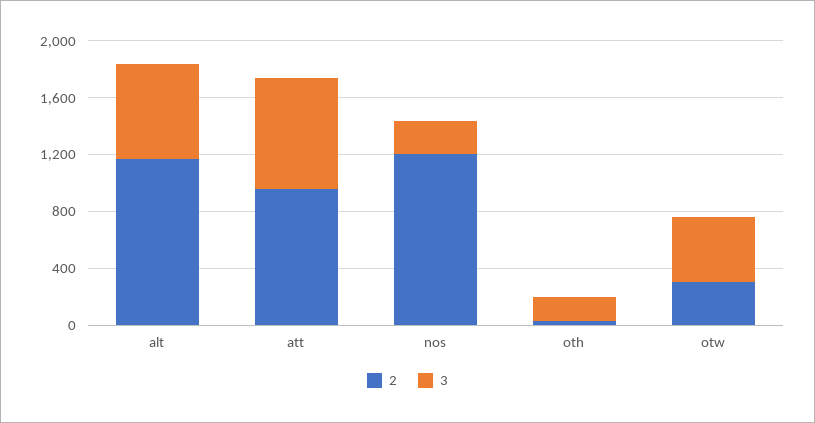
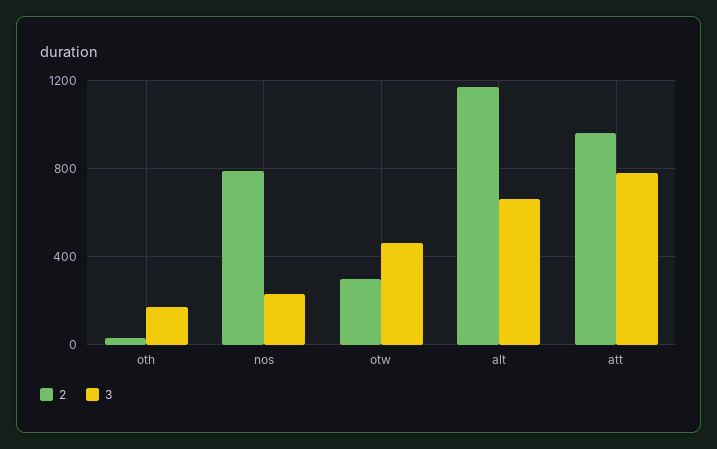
  {
    "2": {
      "alt": 1150,
      "att": 950,
-     "nos": 1200,
+     "nos": 800,
      "oth": 50,
      "otw": 300
    },
    "3": {
      "alt": 650,
      "att": 800,
      "nos": 250,
      "oth": 150,
      "otw": 450
    }
  }

